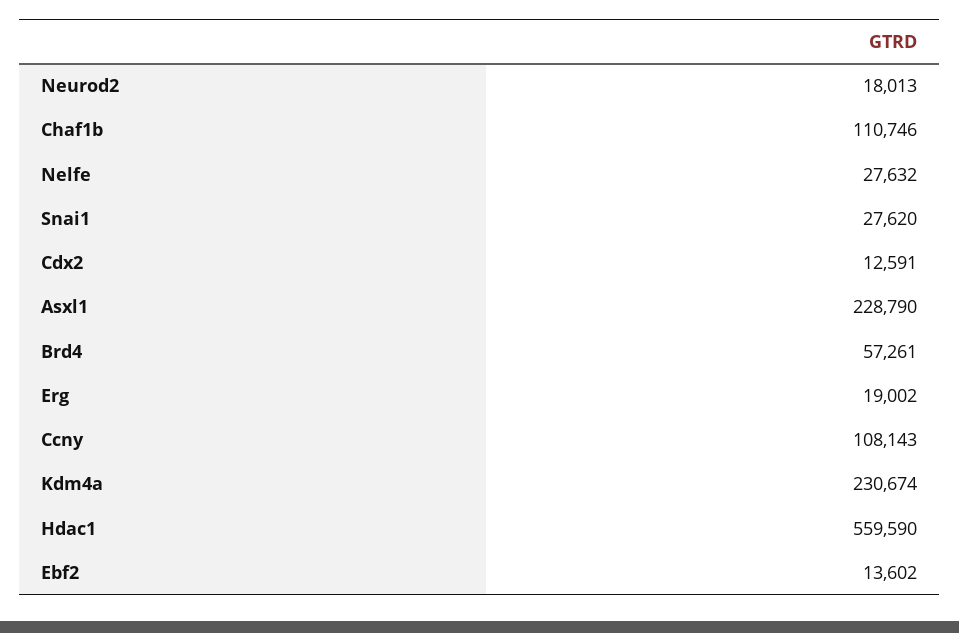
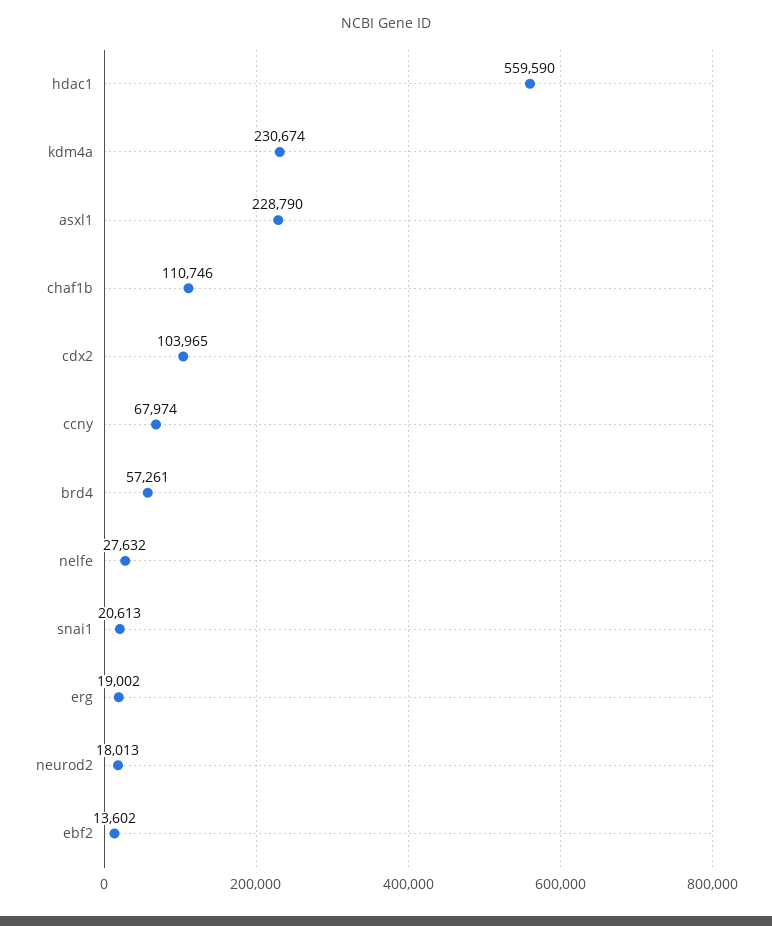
  {
    "Neurod2": 18013,
    "Chaf1b": 110746,
    "Nelfe": 27632,
-   "Snai1": 27620,
+   "Snai1": 20613,
-   "Cdx2": 12591,
+   "Cdx2": 103965,
    "Asxl1": 228790,
    "Brd4": 57261,
    "Erg": 19002,
-   "Ccny": 108143,
+   "Ccny": 67974,
    "Kdm4a": 230674,
    "Hdac1": 559590,
    "Ebf2": 13602
  }

